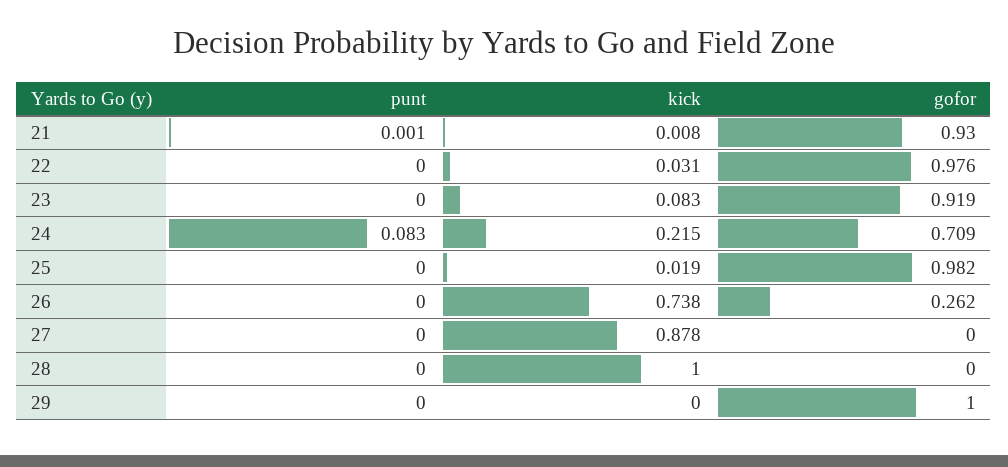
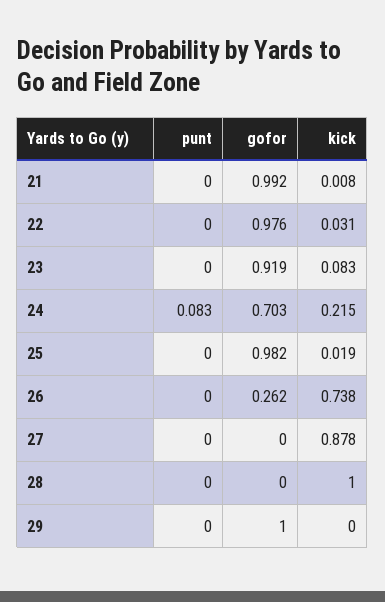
  {
    "punt": {
-     "21": 0.001,
+     "21": 0,
      "22": 0,
      "23": 0,
      "24": 0.083,
      "25": 0,
      "26": 0,
      "27": 0,
      "28": 0,
      "29": 0
    },
    "kick": {
      "21": 0.008,
      "22": 0.031,
      "23": 0.083,
      "24": 0.215,
      "25": 0.019,
      "26": 0.738,
      "27": 0.878,
      "28": 1,
      "29": 0
    },
    "gofor": {
-     "21": 0.93,
+     "21": 0.992,
      "22": 0.976,
      "23": 0.919,
-     "24": 0.709,
+     "24": 0.703,
      "25": 0.982,
      "26": 0.262,
      "27": 0,
      "28": 0,
      "29": 1
    }
  }

